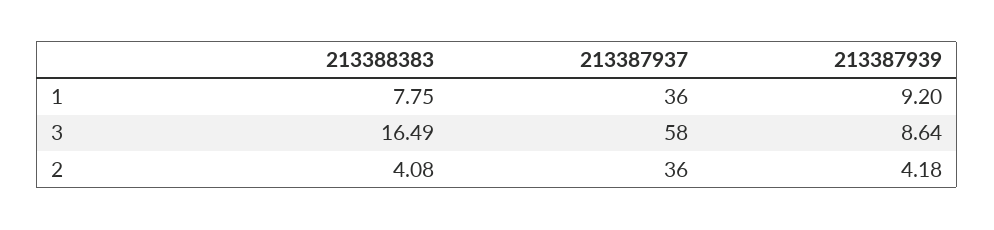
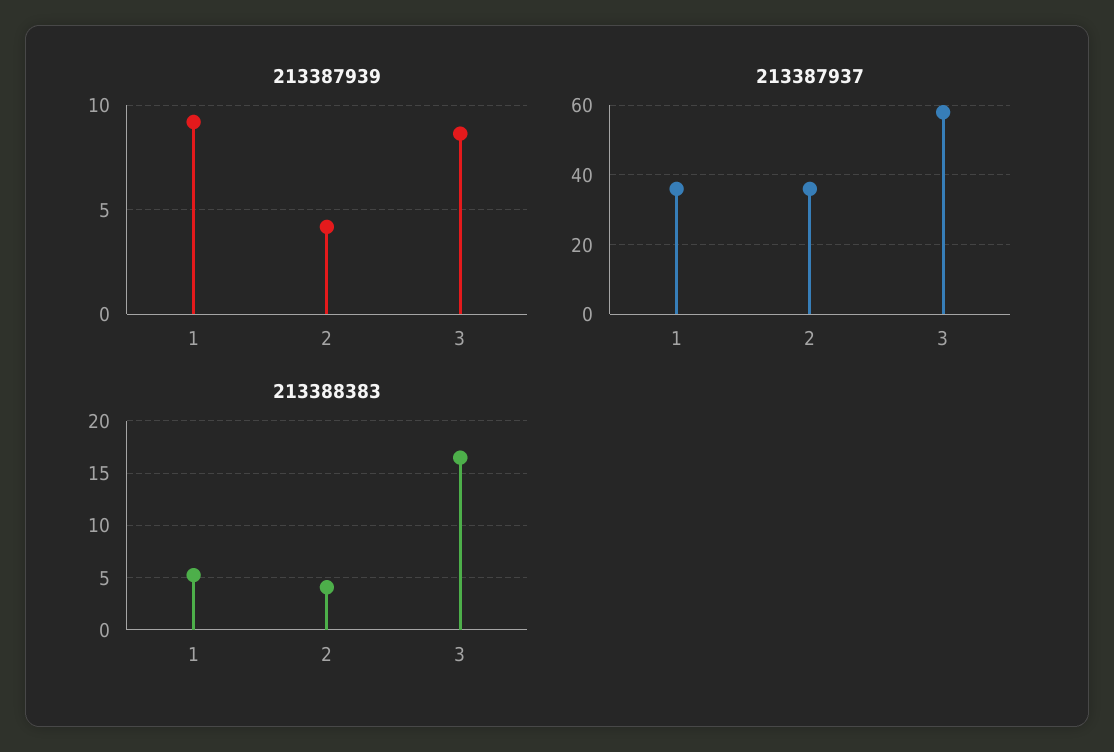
  {
    "213388383": {
-     "1": 7.75,
+     "1": 5,
      "3": 16.49,
      "2": 4.08
    },
    "213387937": {
      "1": 36,
      "3": 58,
      "2": 36
    },
    "213387939": {
      "1": 9.2,
      "3": 8.64,
      "2": 4.18
    }
  }

